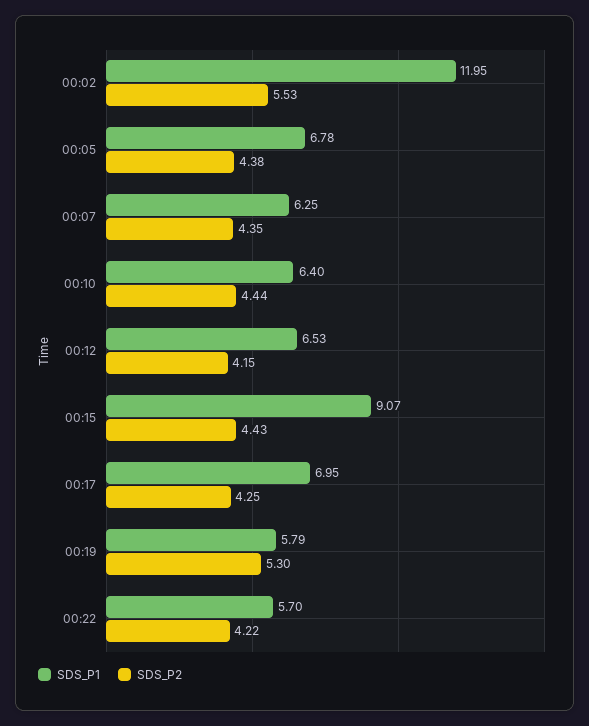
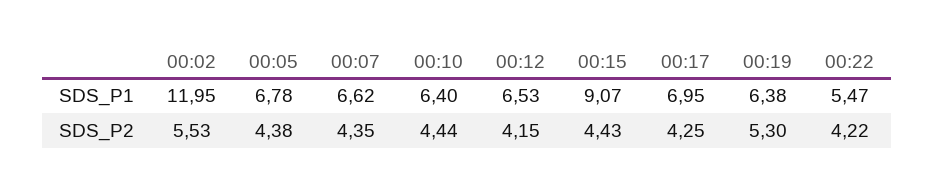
  {
    "SDS_P1": {
      "00:02": 11.95,
      "00:05": 6.78,
-     "00:07": 6.25,
+     "00:07": 6.62,
      "00:10": 6.4,
      "00:12": 6.53,
      "00:15": 9.07,
      "00:17": 6.95,
-     "00:19": 5.79,
+     "00:19": 6.38,
-     "00:22": 5.7
+     "00:22": 5.47
    },
    "SDS_P2": {
      "00:02": 5.53,
      "00:05": 4.38,
      "00:07": 4.35,
      "00:10": 4.44,
      "00:12": 4.15,
      "00:15": 4.43,
      "00:17": 4.25,
      "00:19": 5.3,
      "00:22": 4.22
    }
  }

